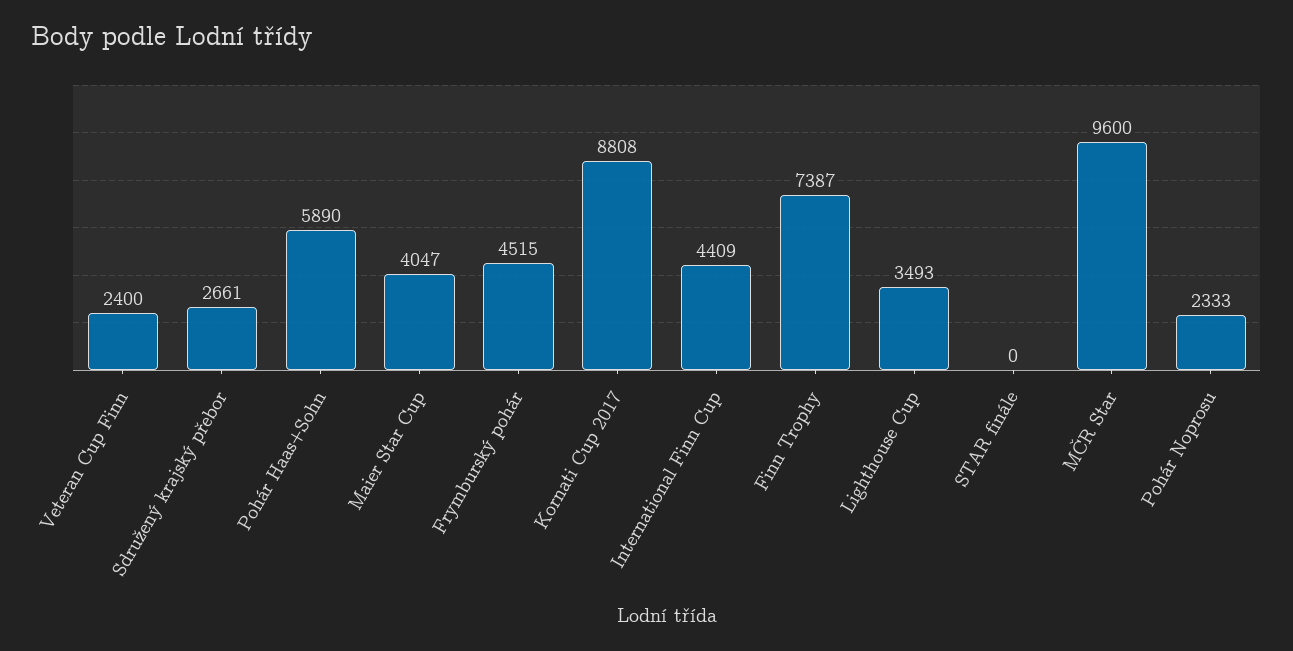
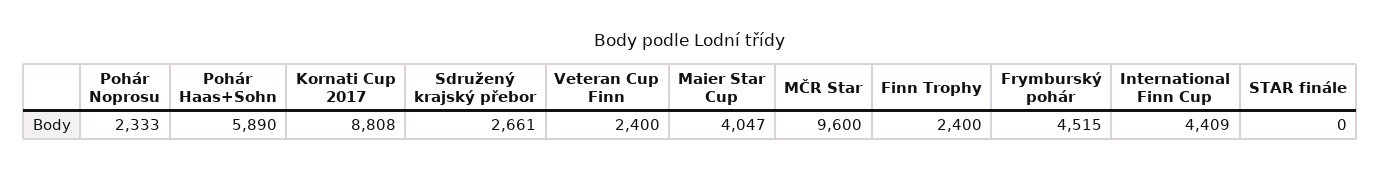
  {
    "Veteran Cup Finn": 2400,
    "Sdružený krajský přebor": 2661,
    "Pohár Haas+Sohn": 5890,
    "Maier Star Cup": 4047,
    "Frymburský pohár": 4515,
    "Kornati Cup 2017": 8808,
    "International Finn Cup": 4409,
-   "Finn Trophy": 7387,
+   "Finn Trophy": 2400,
-   "Lighthouse Cup": 3493,
    "STAR finále": 0,
    "MČR Star": 9600,
    "Pohár Noprosu": 2333
  }

